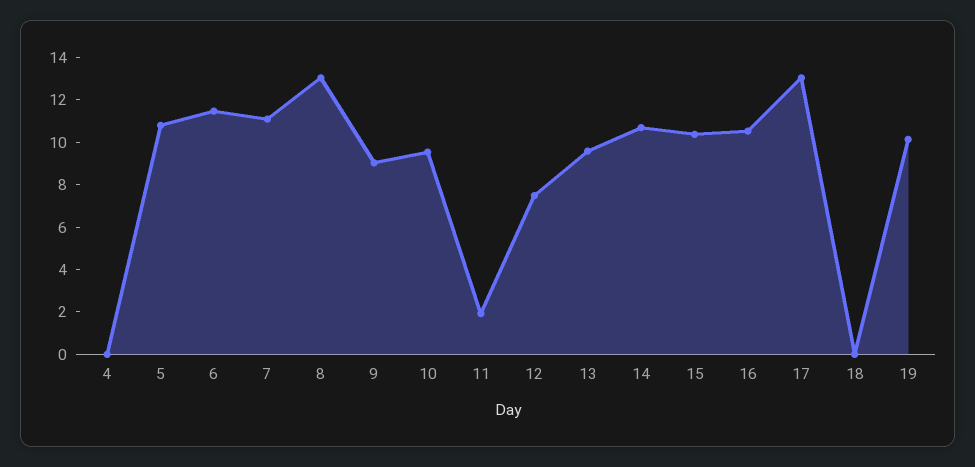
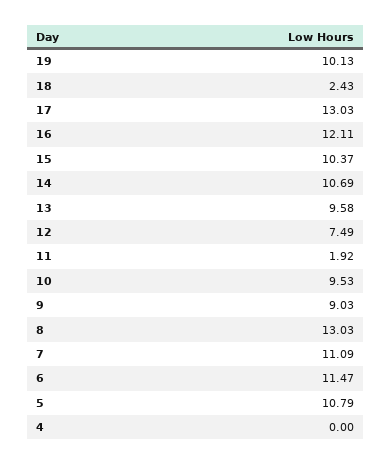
  {
    "4": 0,
    "5": 10.79,
    "6": 11.47,
    "7": 11.09,
    "8": 13.03,
    "9": 9.03,
    "10": 9.53,
    "11": 1.92,
    "12": 7.49,
    "13": 9.58,
    "14": 10.69,
    "15": 10.37,
-   "16": 10.5,
+   "16": 12.11,
    "17": 13.03,
-   "18": 0,
+   "18": 2.43,
    "19": 10.13
  }

